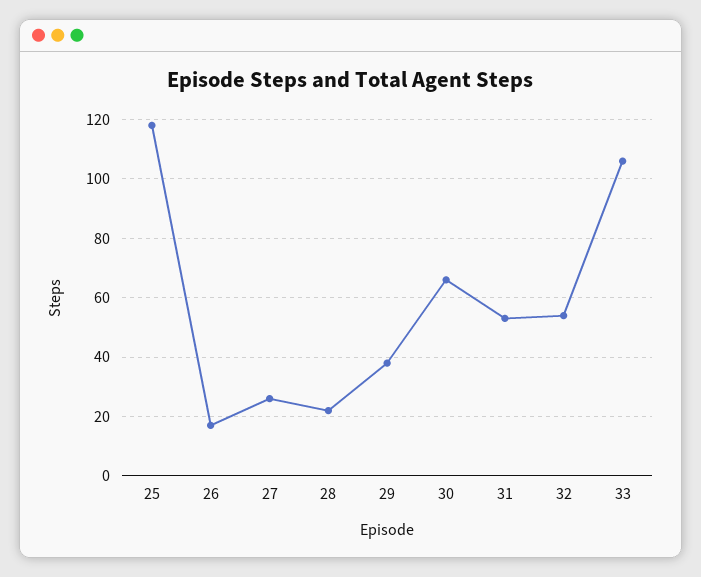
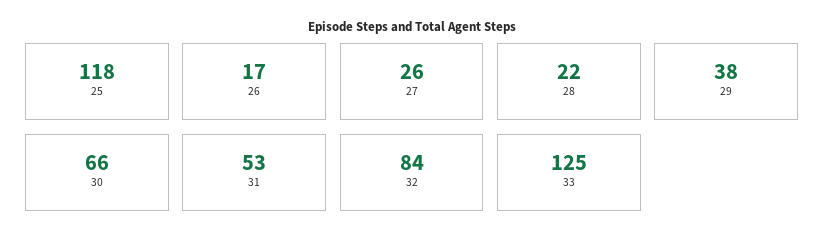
  {
    "25": 118,
    "26": 17,
    "27": 26,
    "28": 22,
    "29": 38,
    "30": 66,
    "31": 53,
-   "32": 55,
+   "32": 84,
-   "33": 105
+   "33": 125
  }

